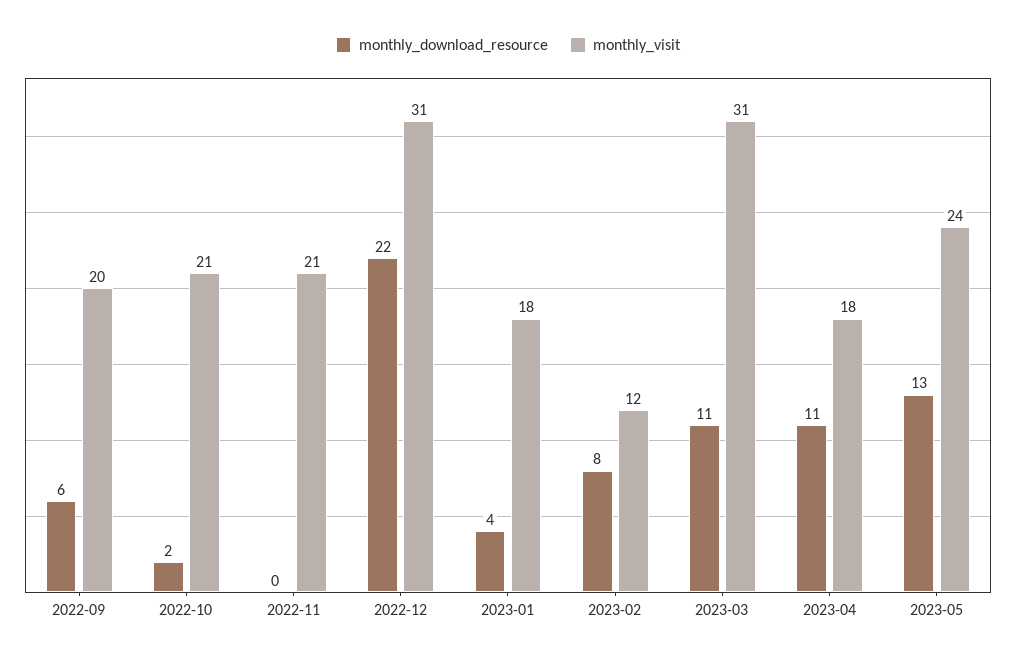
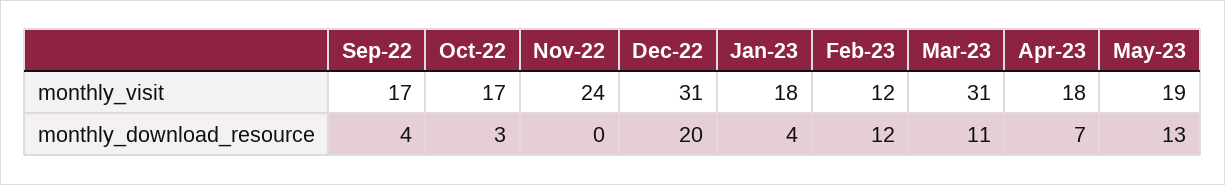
  {
    "monthly_download_resource": {
-     "2022-09": 6,
+     "2022-09": 4,
-     "2022-10": 2,
+     "2022-10": 3,
      "2022-11": 0,
-     "2022-12": 22,
+     "2022-12": 20,
      "2023-01": 4,
-     "2023-02": 8,
+     "2023-02": 12,
      "2023-03": 11,
-     "2023-04": 11,
+     "2023-04": 7,
      "2023-05": 13
    },
    "monthly_visit": {
-     "2022-09": 20,
+     "2022-09": 17,
-     "2022-10": 21,
+     "2022-10": 17,
-     "2022-11": 21,
+     "2022-11": 24,
      "2022-12": 31,
      "2023-01": 18,
      "2023-02": 12,
      "2023-03": 31,
      "2023-04": 18,
-     "2023-05": 24
+     "2023-05": 19
    }
  }

